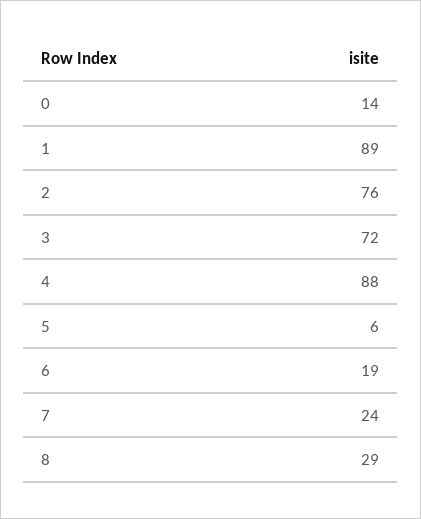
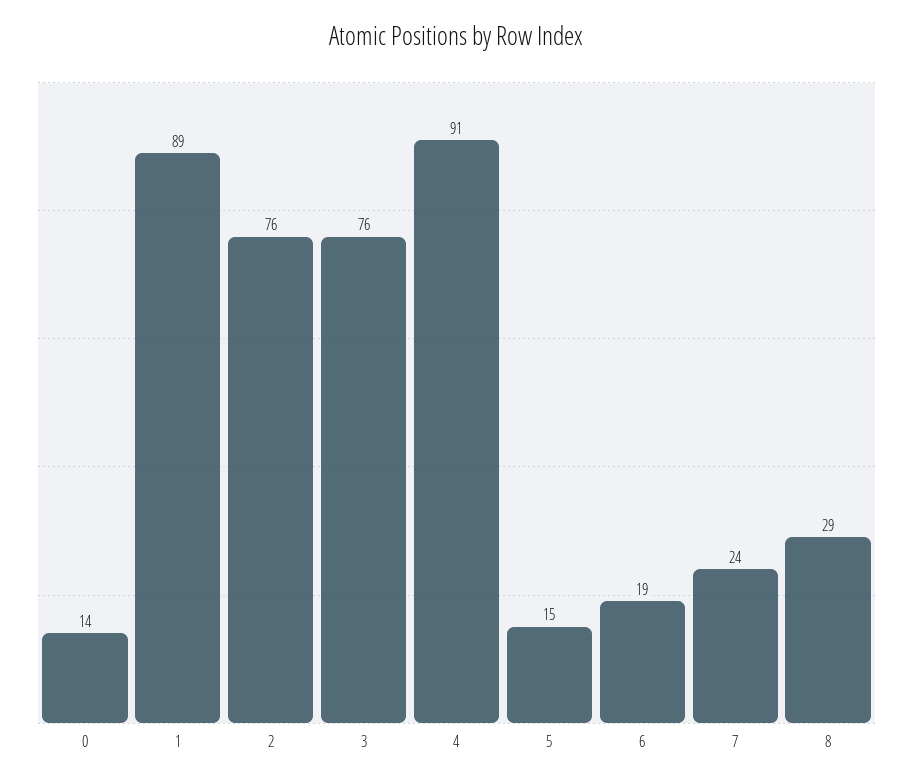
  {
    "0": 14,
    "1": 89,
    "2": 76,
-   "3": 72,
+   "3": 76,
-   "4": 88,
+   "4": 91,
-   "5": 6,
+   "5": 15,
    "6": 19,
    "7": 24,
    "8": 29
  }

